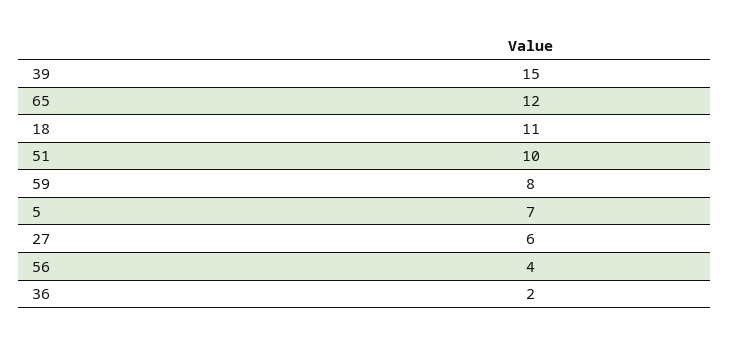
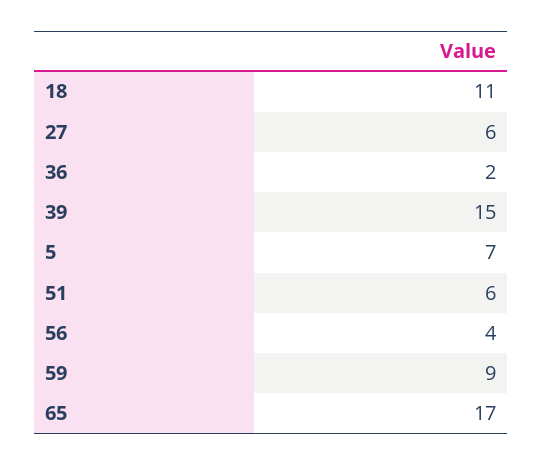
  {
    "39": 15,
-   "65": 12,
+   "65": 17,
    "18": 11,
-   "51": 10,
+   "51": 6,
-   "59": 8,
+   "59": 9,
    "5": 7,
    "27": 6,
    "56": 4,
    "36": 2
  }

